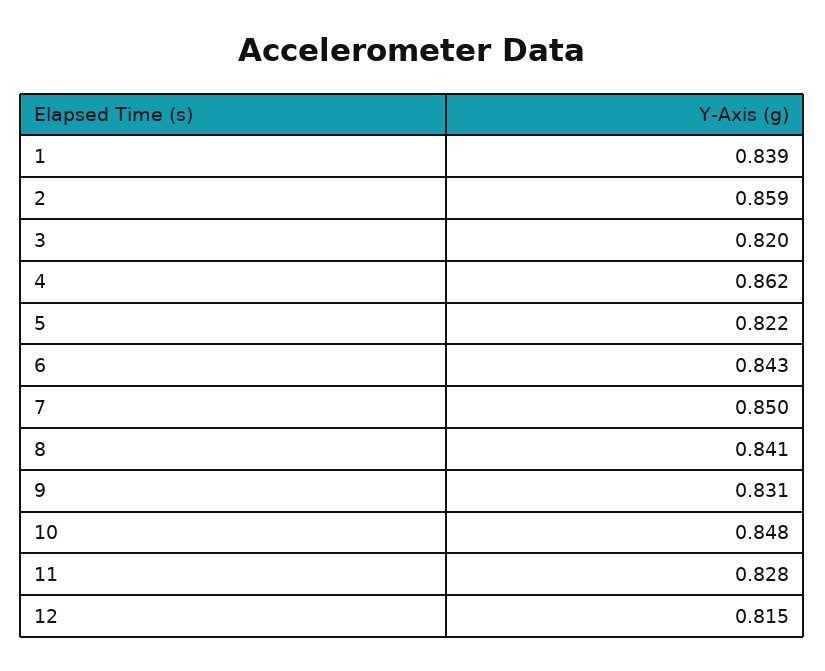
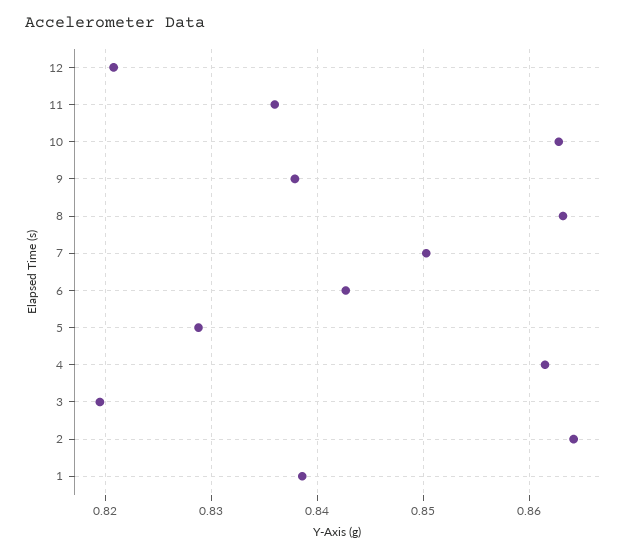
  {
    "1": 0.839,
-   "2": 0.859,
+   "2": 0.864,
    "3": 0.82,
    "4": 0.862,
-   "5": 0.822,
+   "5": 0.829,
    "6": 0.843,
    "7": 0.85,
-   "8": 0.841,
+   "8": 0.863,
-   "9": 0.831,
+   "9": 0.838,
-   "10": 0.848,
+   "10": 0.863,
-   "11": 0.828,
+   "11": 0.836,
-   "12": 0.815
+   "12": 0.821
  }

